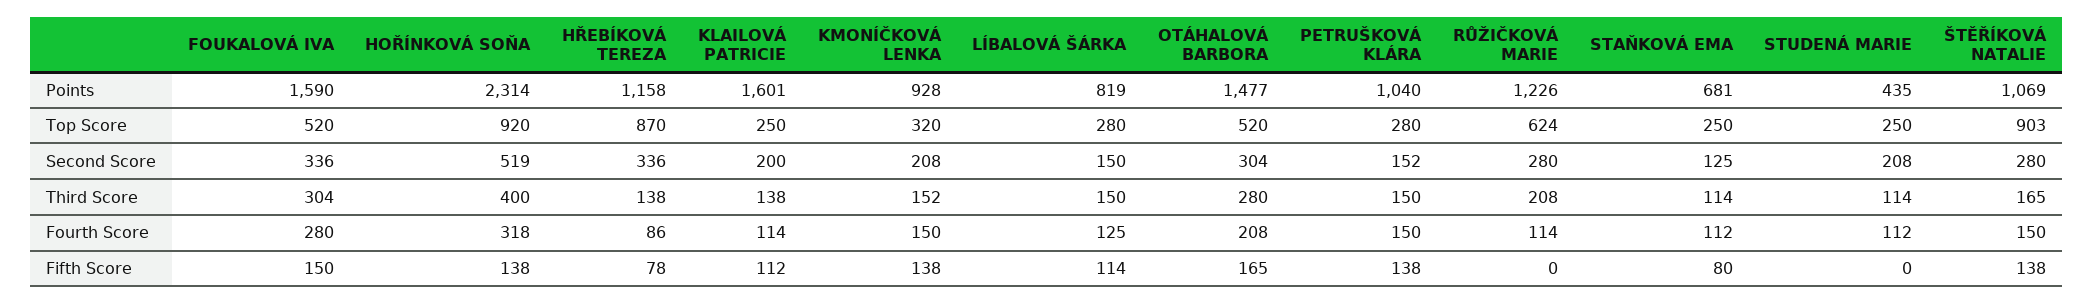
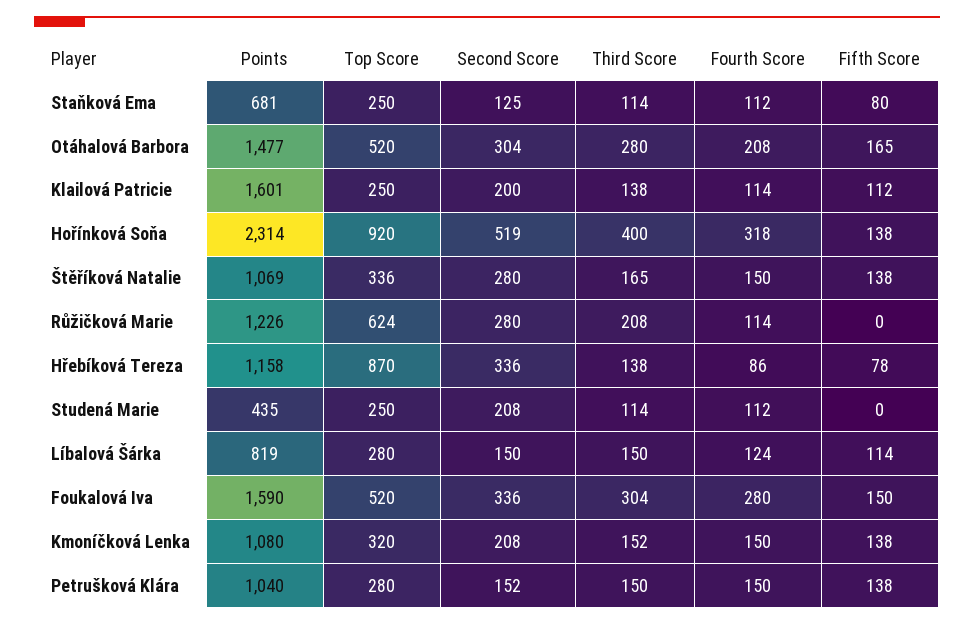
  {
    "FOUKALOVÁ IVA": {
      "Points": 1590,
      "Top Score": 520,
      "Second Score": 336,
      "Third Score": 304,
      "Fourth Score": 280,
      "Fifth Score": 150
    },
    "HOŘÍNKOVÁ SOŇA": {
      "Points": 2314,
      "Top Score": 920,
      "Second Score": 519,
      "Third Score": 400,
      "Fourth Score": 318,
      "Fifth Score": 138
    },
    "HŘEBÍKOVÁ TEREZA": {
      "Points": 1158,
      "Top Score": 870,
      "Second Score": 336,
      "Third Score": 138,
      "Fourth Score": 86,
      "Fifth Score": 78
    },
    "KLAILOVÁ PATRICIE": {
      "Points": 1601,
      "Top Score": 250,
      "Second Score": 200,
      "Third Score": 138,
      "Fourth Score": 114,
      "Fifth Score": 112
    },
    "KMONÍČKOVÁ LENKA": {
-     "Points": 928,
+     "Points": 1080,
      "Top Score": 320,
      "Second Score": 208,
      "Third Score": 152,
      "Fourth Score": 150,
      "Fifth Score": 138
    },
    "LÍBALOVÁ ŠÁRKA": {
      "Points": 819,
      "Top Score": 280,
      "Second Score": 150,
      "Third Score": 150,
-     "Fourth Score": 125,
+     "Fourth Score": 124,
      "Fifth Score": 114
    },
    "OTÁHALOVÁ BARBORA": {
      "Points": 1477,
      "Top Score": 520,
      "Second Score": 304,
      "Third Score": 280,
      "Fourth Score": 208,
      "Fifth Score": 165
    },
    "PETRUŠKOVÁ KLÁRA": {
      "Points": 1040,
      "Top Score": 280,
      "Second Score": 152,
      "Third Score": 150,
      "Fourth Score": 150,
      "Fifth Score": 138
    },
    "RŮŽIČKOVÁ MARIE": {
      "Points": 1226,
      "Top Score": 624,
      "Second Score": 280,
      "Third Score": 208,
      "Fourth Score": 114,
      "Fifth Score": 0
    },
    "STAŇKOVÁ EMA": {
      "Points": 681,
      "Top Score": 250,
      "Second Score": 125,
      "Third Score": 114,
      "Fourth Score": 112,
      "Fifth Score": 80
    },
    "STUDENÁ MARIE": {
      "Points": 435,
      "Top Score": 250,
      "Second Score": 208,
      "Third Score": 114,
      "Fourth Score": 112,
      "Fifth Score": 0
    },
    "ŠTĚŘÍKOVÁ NATALIE": {
      "Points": 1069,
-     "Top Score": 903,
+     "Top Score": 336,
      "Second Score": 280,
      "Third Score": 165,
      "Fourth Score": 150,
      "Fifth Score": 138
    }
  }

